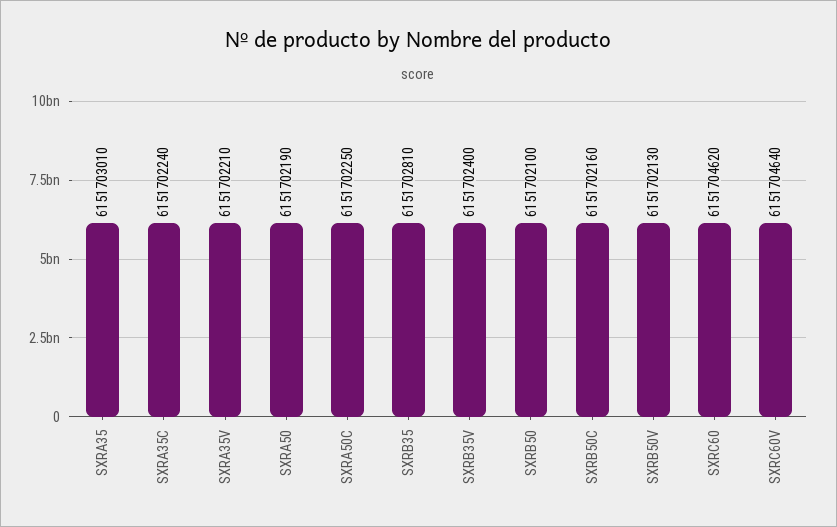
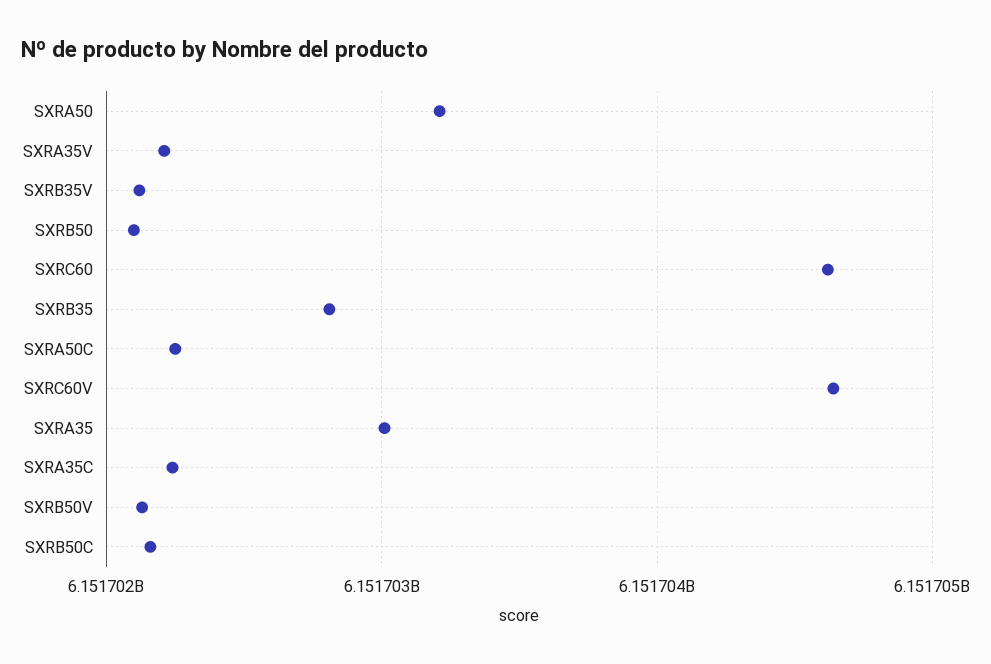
  {
    "SXRA35": 6151703010,
    "SXRA35C": 6151702240,
    "SXRA35V": 6151702210,
-   "SXRA50": 6151702190,
+   "SXRA50": 6151703200,
    "SXRA50C": 6151702250,
    "SXRB35": 6151702810,
-   "SXRB35V": 6151702400,
+   "SXRB35V": 6151702100,
    "SXRB50": 6151702100,
    "SXRB50C": 6151702160,
    "SXRB50V": 6151702130,
    "SXRC60": 6151704620,
    "SXRC60V": 6151704640
  }

